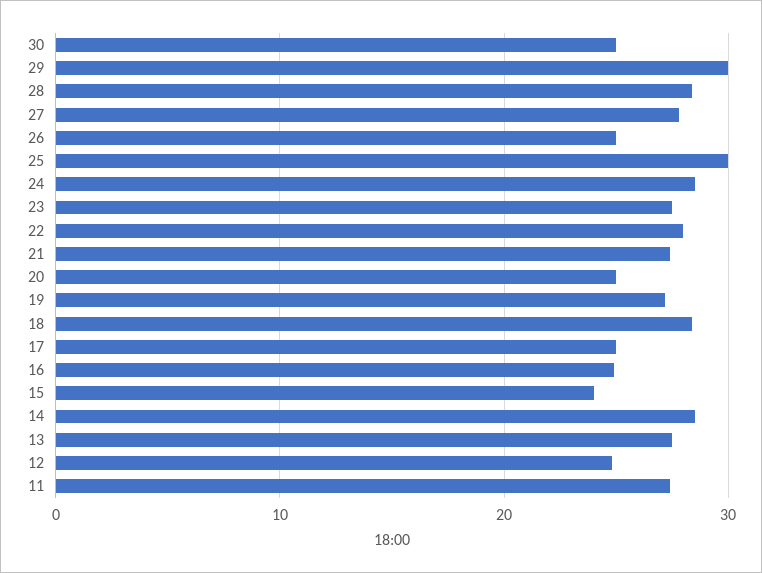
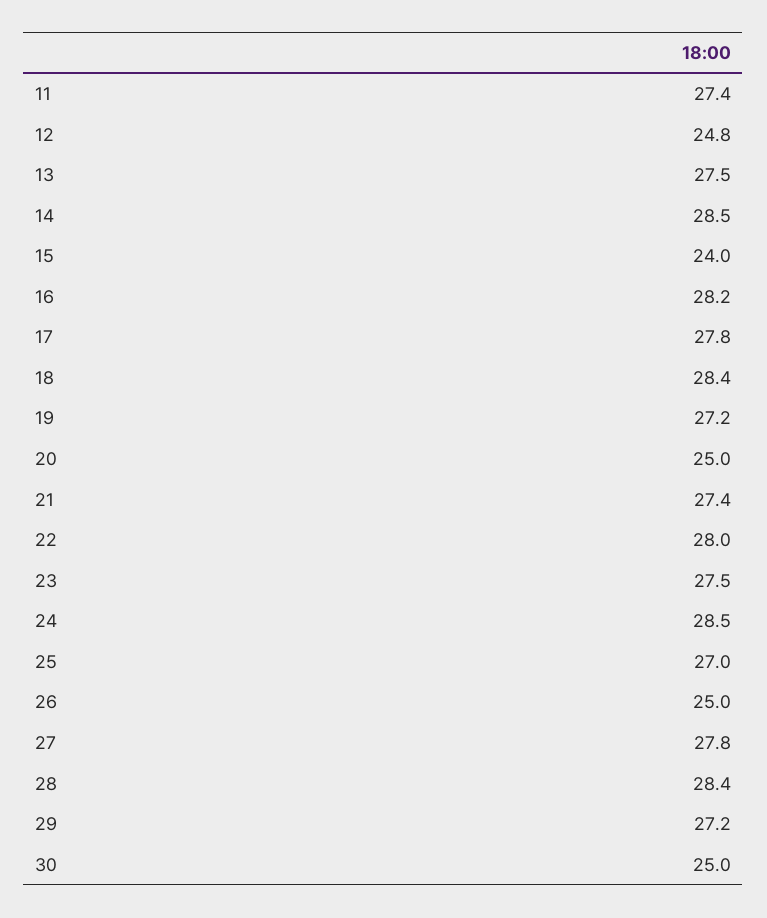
  {
    "30": 25,
-   "29": 30,
+   "29": 27.2,
    "28": 28.4,
    "27": 27.8,
    "26": 25,
-   "25": 30,
+   "25": 27,
    "24": 28.5,
    "23": 27.5,
    "22": 28,
    "21": 27.4,
    "20": 25,
    "19": 27.2,
    "18": 28.4,
-   "17": 25,
+   "17": 27.8,
-   "16": 25,
+   "16": 28.2,
    "15": 24,
    "14": 28.5,
    "13": 27.5,
    "12": 24.8,
    "11": 27.4
  }

